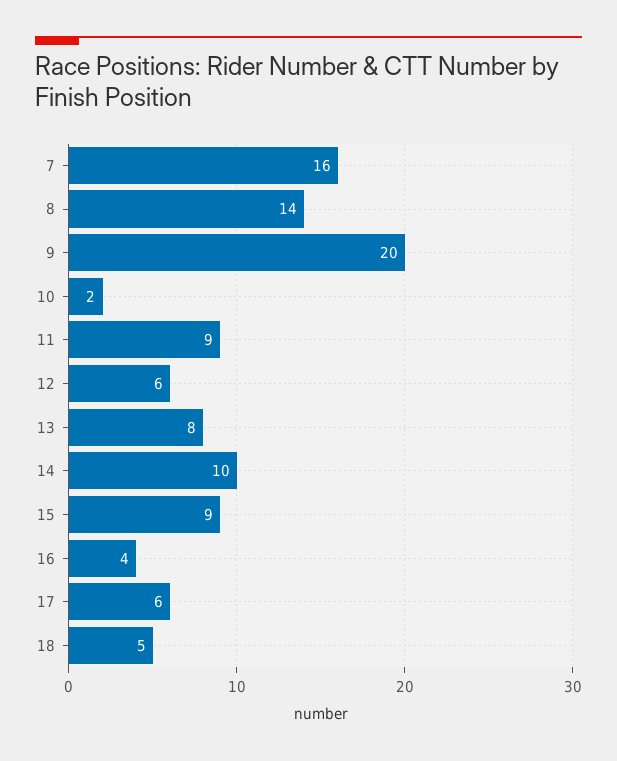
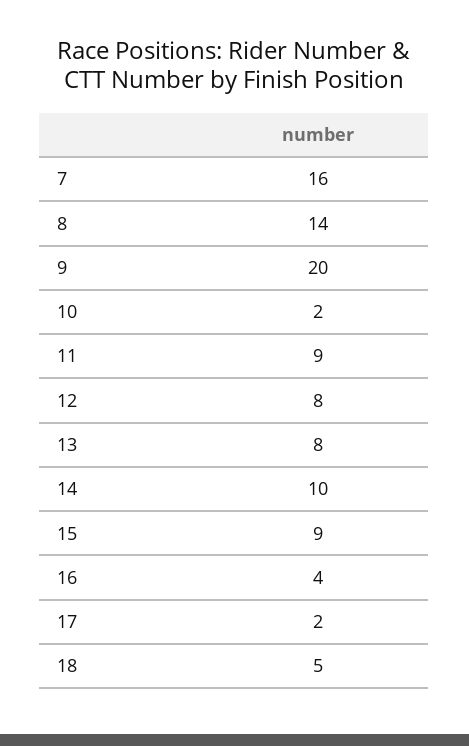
  {
    "7": 16,
    "8": 14,
    "9": 20,
    "10": 2,
    "11": 9,
-   "12": 6,
+   "12": 8,
    "13": 8,
    "14": 10,
    "15": 9,
    "16": 4,
-   "17": 6,
+   "17": 2,
    "18": 5
  }

